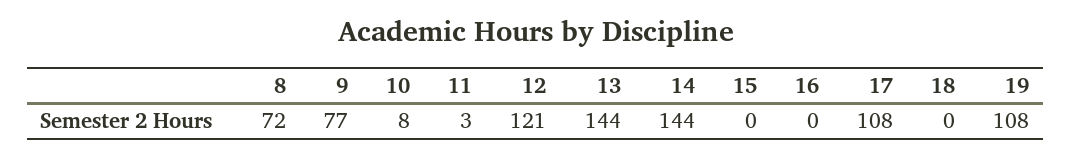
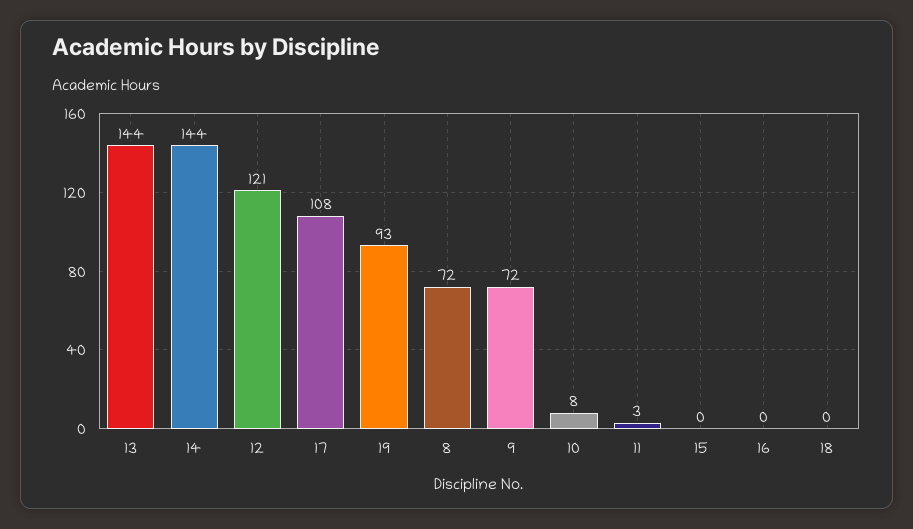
  {
    "8": 72,
-   "9": 77,
+   "9": 72,
    "10": 8,
    "11": 3,
    "12": 121,
    "13": 144,
    "14": 144,
    "15": 0,
    "16": 0,
    "17": 108,
    "18": 0,
-   "19": 108
+   "19": 93
  }

